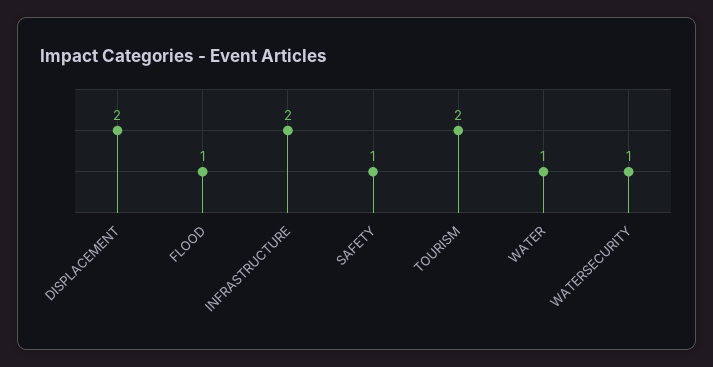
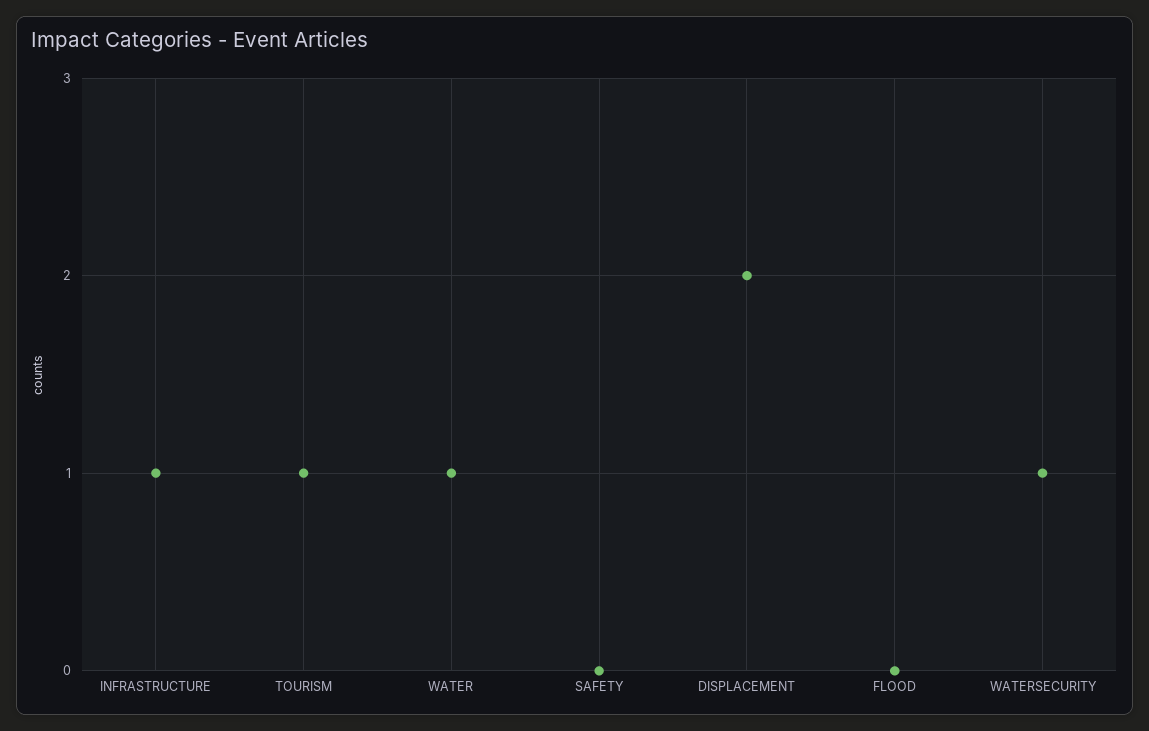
  {
    "DISPLACEMENT": 2,
-   "FLOOD": 1,
+   "FLOOD": 0,
-   "INFRASTRUCTURE": 2,
+   "INFRASTRUCTURE": 1,
-   "SAFETY": 1,
+   "SAFETY": 0,
-   "TOURISM": 2,
+   "TOURISM": 1,
    "WATER": 1,
    "WATERSECURITY": 1
  }

